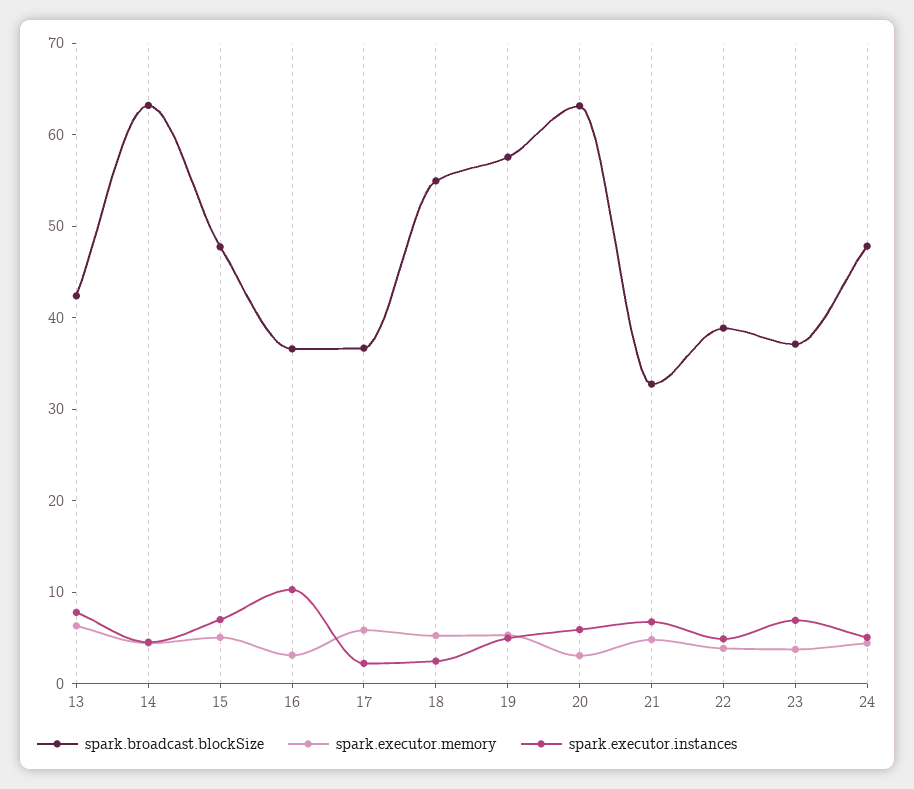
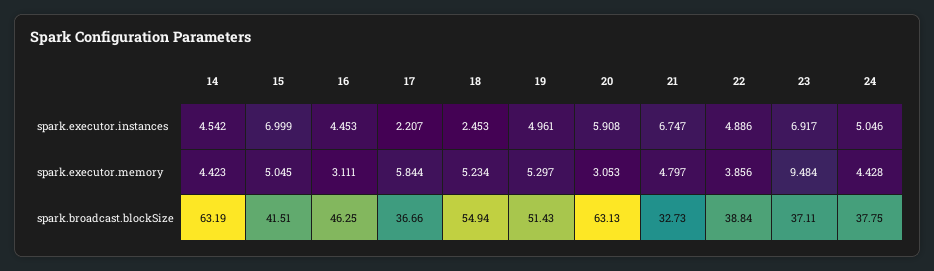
  {
    "spark.broadcast.blockSize": {
-     "13": 42,
      "14": 63.19,
-     "15": 48,
+     "15": 41.51,
-     "16": 36,
+     "16": 46.25,
      "17": 36.66,
      "18": 54.94,
-     "19": 58,
+     "19": 51.43,
      "20": 63.13,
      "21": 32.73,
      "22": 38.84,
      "23": 37.11,
-     "24": 48
+     "24": 37.75
    },
    "spark.executor.memory": {
-     "13": 6,
      "14": 4.423,
      "15": 5.045,
      "16": 3.111,
      "17": 5.844,
      "18": 5.234,
      "19": 5.297,
      "20": 3.053,
      "21": 4.797,
      "22": 3.856,
-     "23": 4,
+     "23": 9.484,
      "24": 4.428
    },
    "spark.executor.instances": {
-     "13": 8,
      "14": 4.542,
      "15": 6.999,
-     "16": 10,
+     "16": 4.453,
      "17": 2.207,
      "18": 2.453,
      "19": 4.961,
      "20": 5.908,
      "21": 6.747,
      "22": 4.886,
      "23": 6.917,
      "24": 5.046
    }
  }

